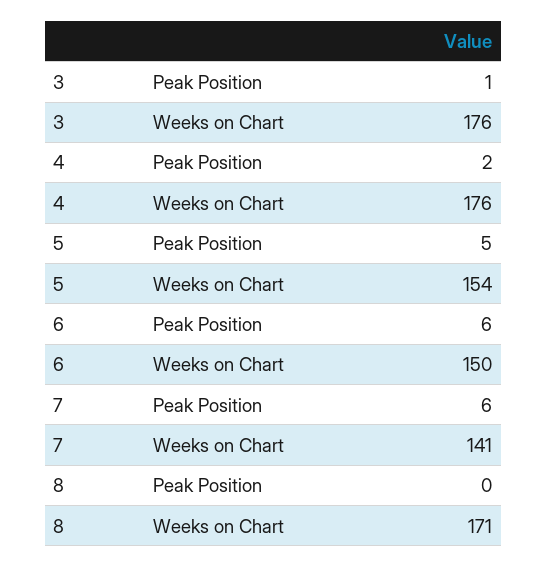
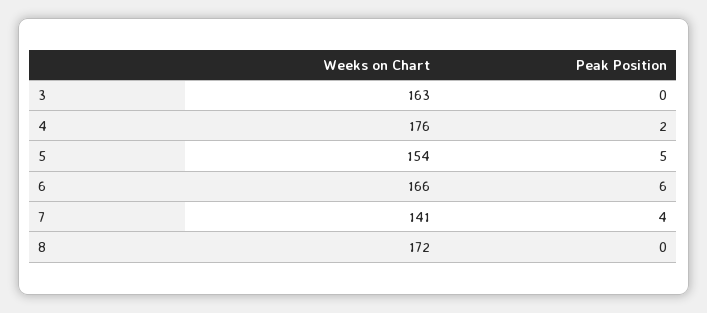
  {
    "3": {
-     "Peak Position": 1,
+     "Peak Position": 0,
-     "Weeks on Chart": 176
+     "Weeks on Chart": 163
    },
    "4": {
      "Peak Position": 2,
      "Weeks on Chart": 176
    },
    "5": {
      "Peak Position": 5,
      "Weeks on Chart": 154
    },
    "6": {
      "Peak Position": 6,
-     "Weeks on Chart": 150
+     "Weeks on Chart": 166
    },
    "7": {
-     "Peak Position": 6,
+     "Peak Position": 4,
      "Weeks on Chart": 141
    },
    "8": {
      "Peak Position": 0,
-     "Weeks on Chart": 171
+     "Weeks on Chart": 172
    }
  }

